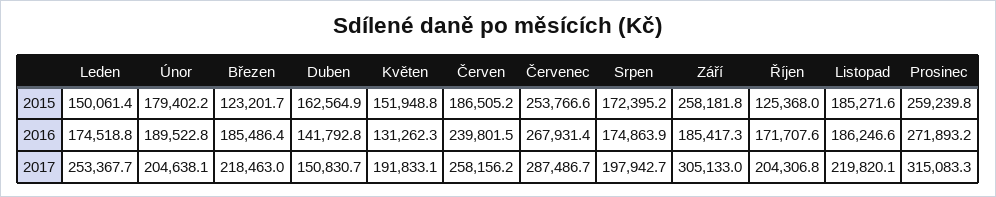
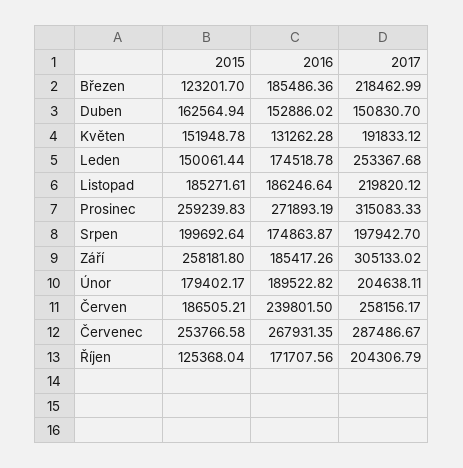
  {
    "Leden": {
      "2015": 150061.44,
      "2016": 174518.78,
      "2017": 253367.68
    },
    "Únor": {
      "2015": 179402.17,
      "2016": 189522.82,
      "2017": 204638.11
    },
    "Březen": {
      "2015": 123201.7,
      "2016": 185486.36,
      "2017": 218462.99
    },
    "Duben": {
      "2015": 162564.94,
-     "2016": 141792.8,
+     "2016": 152886.02,
      "2017": 150830.7
    },
    "Květen": {
      "2015": 151948.78,
      "2016": 131262.28,
      "2017": 191833.12
    },
    "Červen": {
      "2015": 186505.21,
      "2016": 239801.5,
      "2017": 258156.17
    },
    "Červenec": {
      "2015": 253766.58,
      "2016": 267931.35,
      "2017": 287486.67
    },
    "Srpen": {
-     "2015": 172395.2,
+     "2015": 199692.64,
      "2016": 174863.87,
      "2017": 197942.7
    },
    "Září": {
      "2015": 258181.8,
      "2016": 185417.26,
      "2017": 305133.02
    },
    "Říjen": {
      "2015": 125368.04,
      "2016": 171707.56,
      "2017": 204306.79
    },
    "Listopad": {
      "2015": 185271.61,
      "2016": 186246.64,
      "2017": 219820.12
    },
    "Prosinec": {
      "2015": 259239.83,
      "2016": 271893.19,
      "2017": 315083.33
    }
  }

